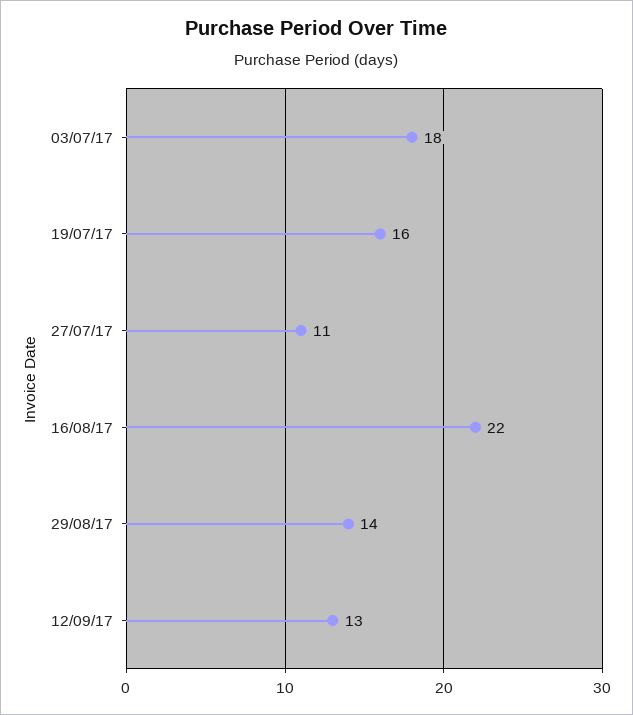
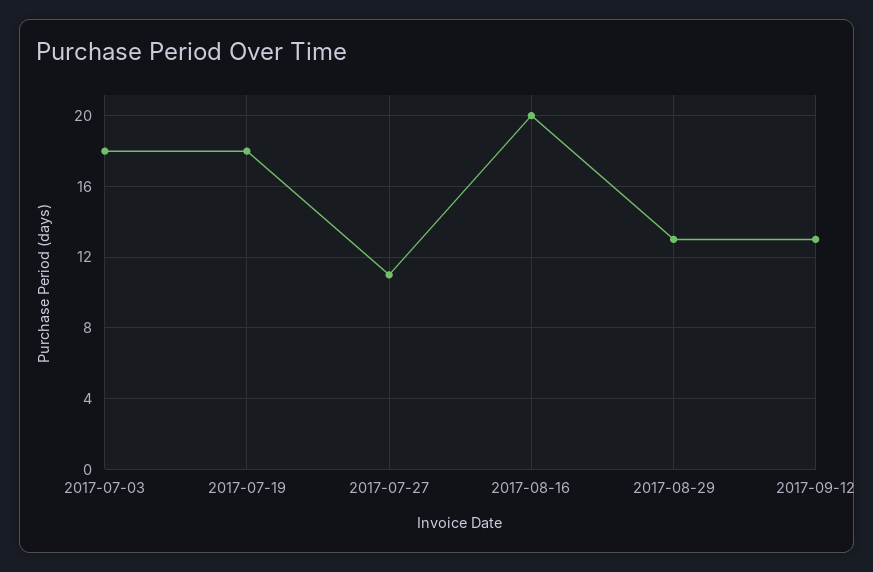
  {
    "03/07/17": 18,
-   "19/07/17": 16,
+   "19/07/17": 18,
    "27/07/17": 11,
-   "16/08/17": 22,
+   "16/08/17": 20,
-   "29/08/17": 14,
+   "29/08/17": 13,
    "12/09/17": 13
  }

